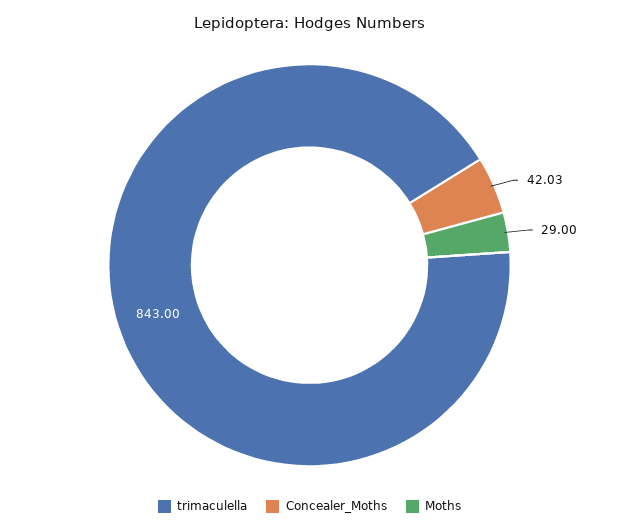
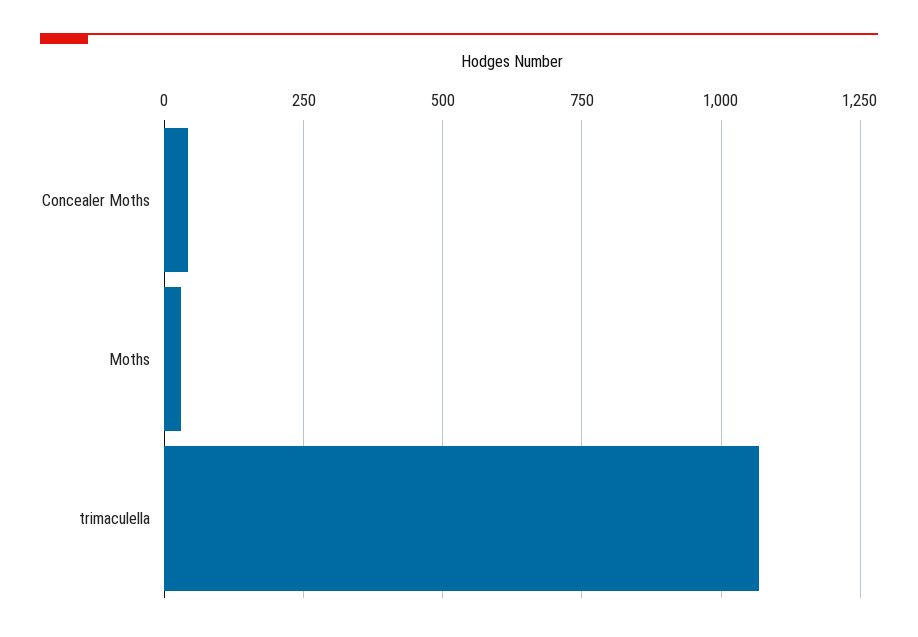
  {
-   "trimaculella": 843,
+   "trimaculella": 1075,
    "Concealer_Moths": 42.03,
    "Moths": 29
  }

